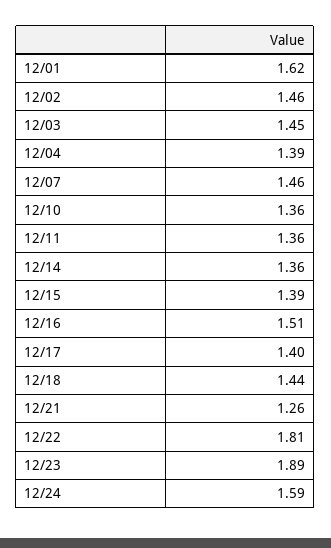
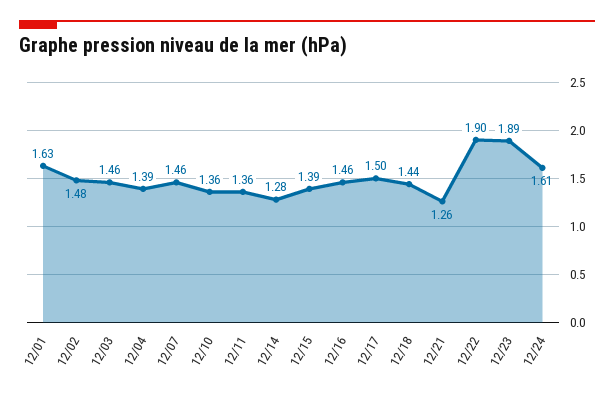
  {
-   "12/01": 1.62,
+   "12/01": 1.63,
-   "12/02": 1.46,
+   "12/02": 1.48,
-   "12/03": 1.45,
+   "12/03": 1.46,
    "12/04": 1.39,
    "12/07": 1.46,
    "12/10": 1.36,
    "12/11": 1.36,
-   "12/14": 1.36,
+   "12/14": 1.28,
    "12/15": 1.39,
-   "12/16": 1.51,
+   "12/16": 1.46,
-   "12/17": 1.4,
+   "12/17": 1.5,
    "12/18": 1.44,
    "12/21": 1.26,
-   "12/22": 1.81,
+   "12/22": 1.9,
    "12/23": 1.89,
-   "12/24": 1.59
+   "12/24": 1.61
  }

